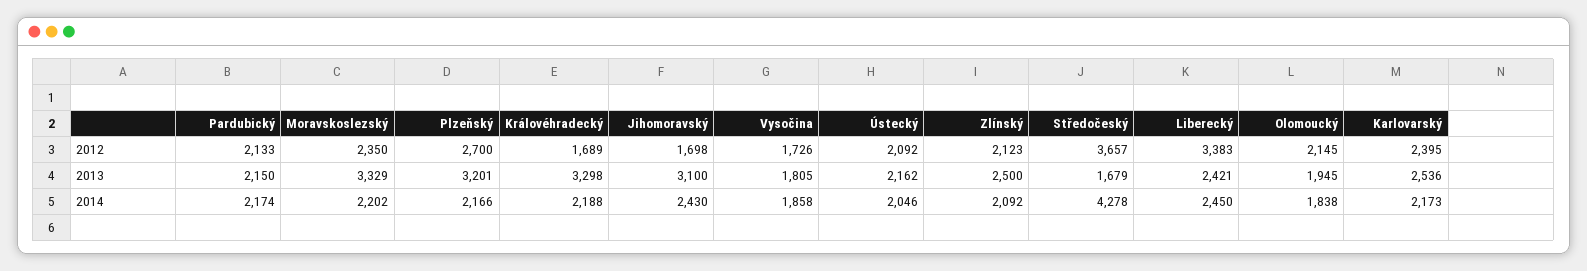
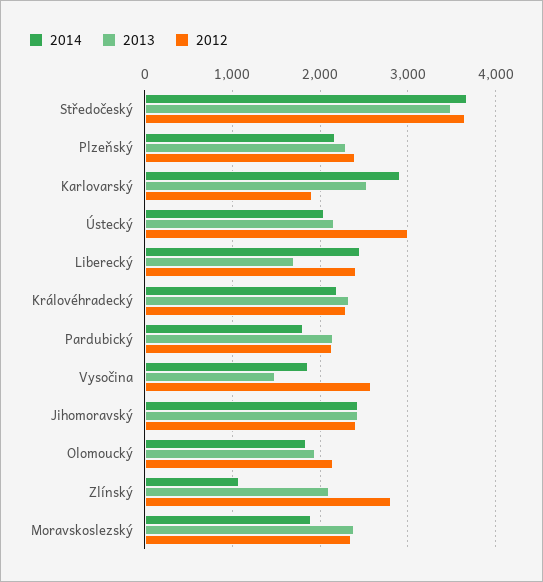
  {
    "2012": {
      "Pardubický": 2133,
      "Moravskoslezský": 2350,
-     "Plzeňský": 2700,
+     "Plzeňský": 2400,
-     "Královéhradecký": 1689,
+     "Královéhradecký": 2300,
-     "Jihomoravský": 1698,
+     "Jihomoravský": 2400,
-     "Vysočina": 1726,
+     "Vysočina": 2600,
-     "Ústecký": 2092,
+     "Ústecký": 3000,
-     "Zlínský": 2123,
+     "Zlínský": 2800,
      "Středočeský": 3657,
-     "Liberecký": 3383,
+     "Liberecký": 2400,
      "Olomoucký": 2145,
-     "Karlovarský": 2395
+     "Karlovarský": 1900
    },
    "2013": {
      "Pardubický": 2150,
-     "Moravskoslezský": 3329,
+     "Moravskoslezský": 2400,
-     "Plzeňský": 3201,
+     "Plzeňský": 2300,
-     "Královéhradecký": 3298,
+     "Královéhradecký": 2300,
-     "Jihomoravský": 3100,
+     "Jihomoravský": 2400,
-     "Vysočina": 1805,
+     "Vysočina": 1500,
      "Ústecký": 2162,
-     "Zlínský": 2500,
+     "Zlínský": 2100,
-     "Středočeský": 1679,
+     "Středočeský": 3500,
-     "Liberecký": 2421,
+     "Liberecký": 1700,
      "Olomoucký": 1945,
      "Karlovarský": 2536
    },
    "2014": {
-     "Pardubický": 2174,
+     "Pardubický": 1800,
-     "Moravskoslezský": 2202,
+     "Moravskoslezský": 1900,
      "Plzeňský": 2166,
      "Královéhradecký": 2188,
      "Jihomoravský": 2430,
      "Vysočina": 1858,
      "Ústecký": 2046,
-     "Zlínský": 2092,
+     "Zlínský": 1100,
-     "Středočeský": 4278,
+     "Středočeský": 3700,
      "Liberecký": 2450,
      "Olomoucký": 1838,
-     "Karlovarský": 2173
+     "Karlovarský": 2900
    }
  }

